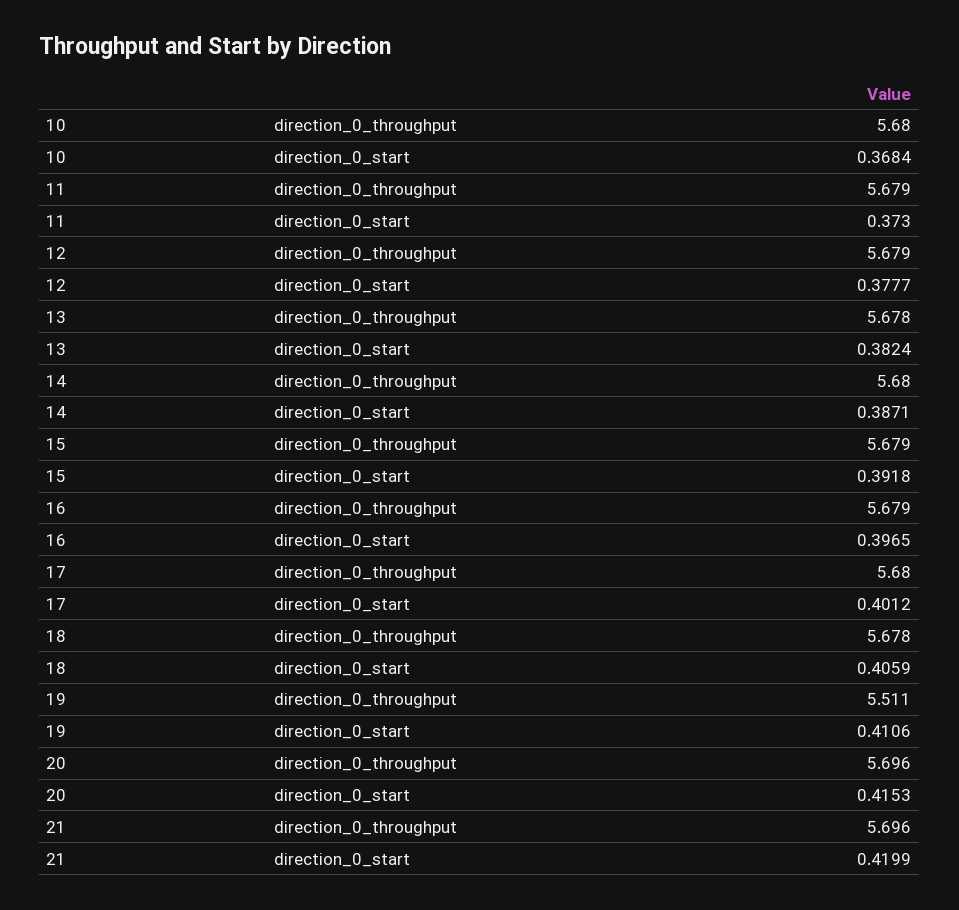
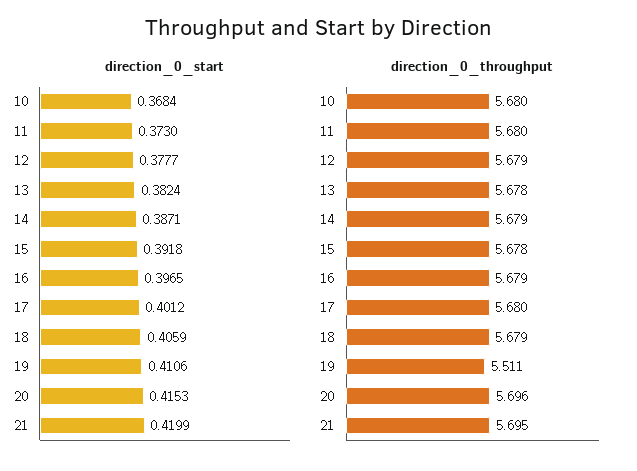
  {
    "direction_0_throughput": {
      "10": 5.68,
-     "11": 5.679,
+     "11": 5.68,
      "12": 5.679,
      "13": 5.678,
-     "14": 5.68,
+     "14": 5.679,
-     "15": 5.679,
+     "15": 5.678,
      "16": 5.679,
      "17": 5.68,
-     "18": 5.678,
+     "18": 5.679,
      "19": 5.511,
      "20": 5.696,
-     "21": 5.696
+     "21": 5.695
    },
    "direction_0_start": {
      "10": 0.3684,
      "11": 0.373,
      "12": 0.3777,
      "13": 0.3824,
      "14": 0.3871,
      "15": 0.3918,
      "16": 0.3965,
      "17": 0.4012,
      "18": 0.4059,
      "19": 0.4106,
      "20": 0.4153,
      "21": 0.4199
    }
  }

